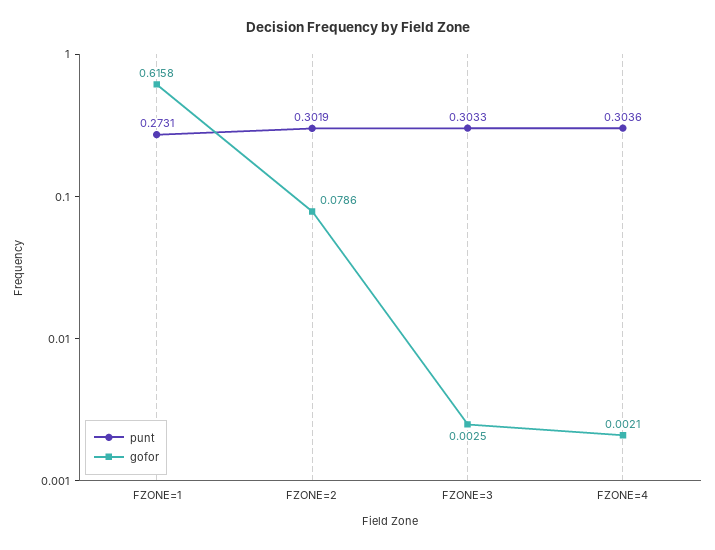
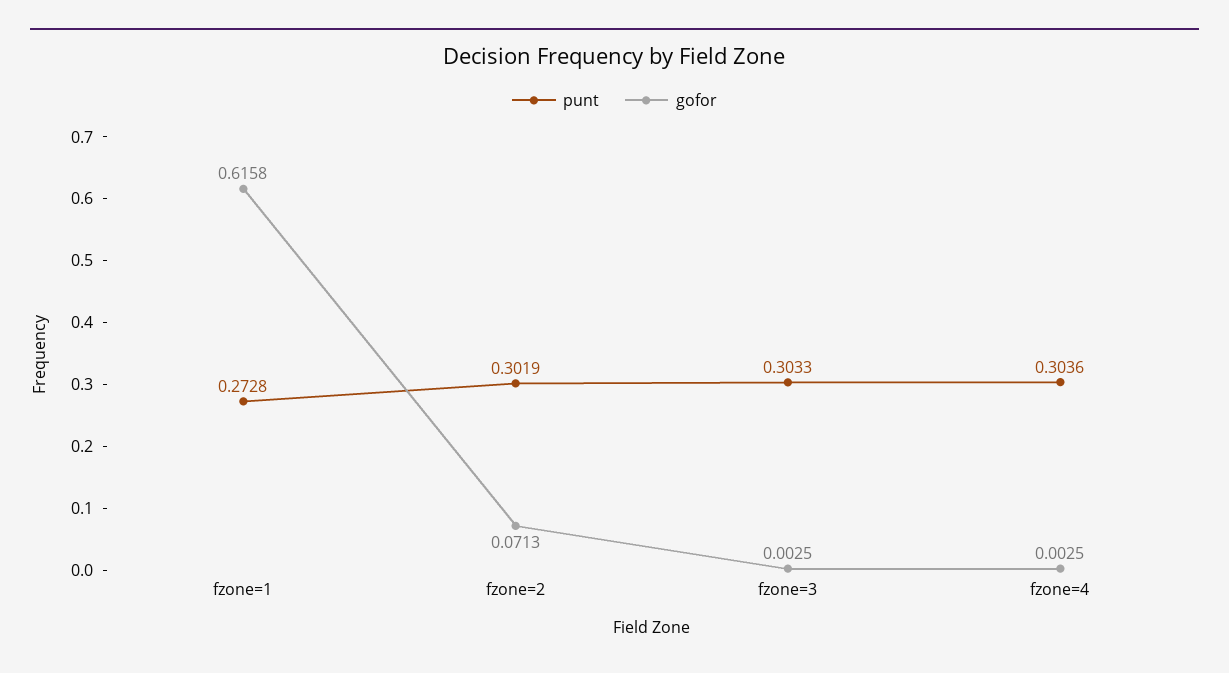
  {
    "punt": {
-     "FZONE=1": 0.2731,
+     "FZONE=1": 0.2728,
      "FZONE=2": 0.3019,
      "FZONE=3": 0.3033,
      "FZONE=4": 0.3036
    },
    "gofor": {
      "FZONE=1": 0.6158,
-     "FZONE=2": 0.0786,
+     "FZONE=2": 0.0713,
      "FZONE=3": 0.0025,
-     "FZONE=4": 0.0021
+     "FZONE=4": 0.0025
    }
  }

